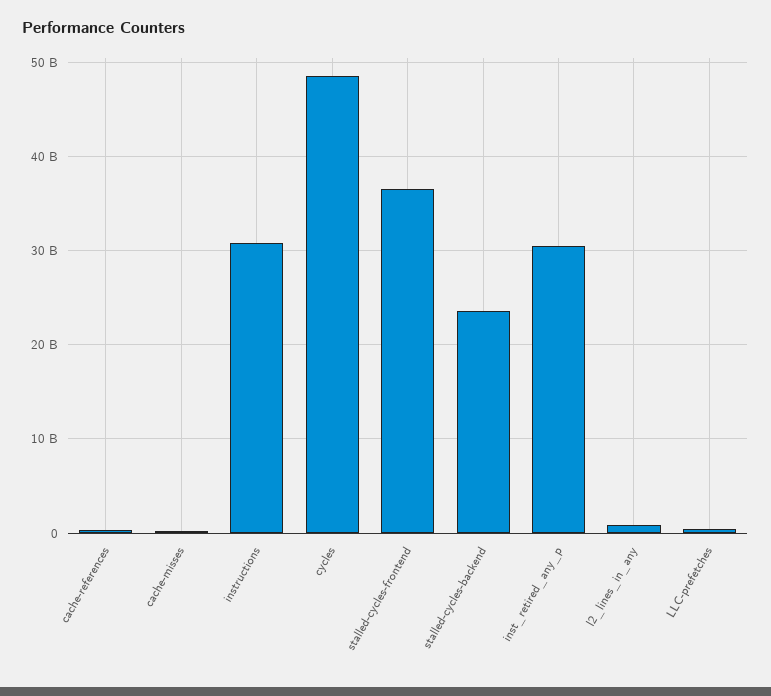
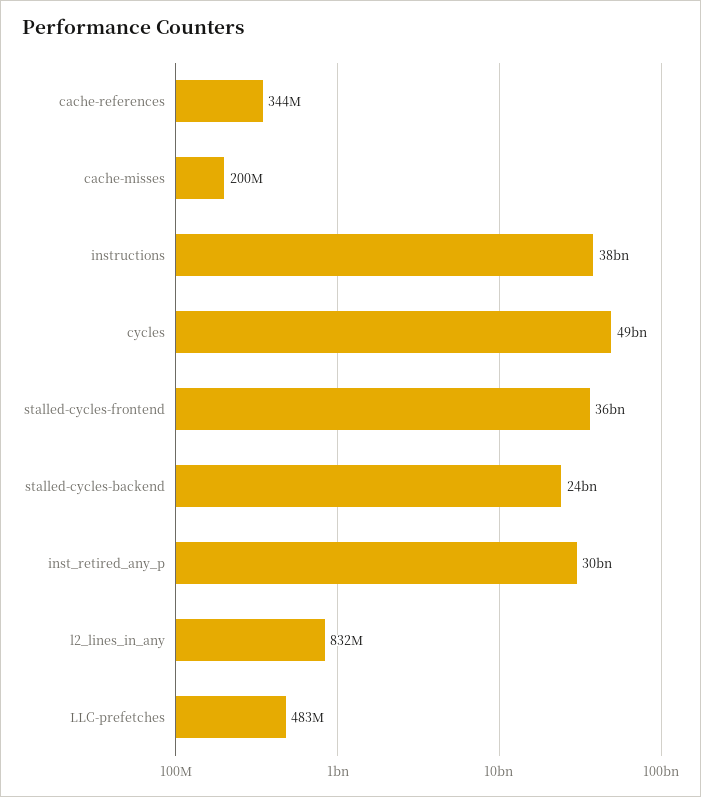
  {
    "cache-references": 344000000,
    "cache-misses": 200000000,
-   "instructions": 31000000000,
+   "instructions": 38000000000,
    "cycles": 49000000000,
    "stalled-cycles-frontend": 36000000000,
    "stalled-cycles-backend": 24000000000,
    "inst_retired_any_p": 30000000000,
    "l2_lines_in_any": 832000000,
    "LLC-prefetches": 483000000
  }

